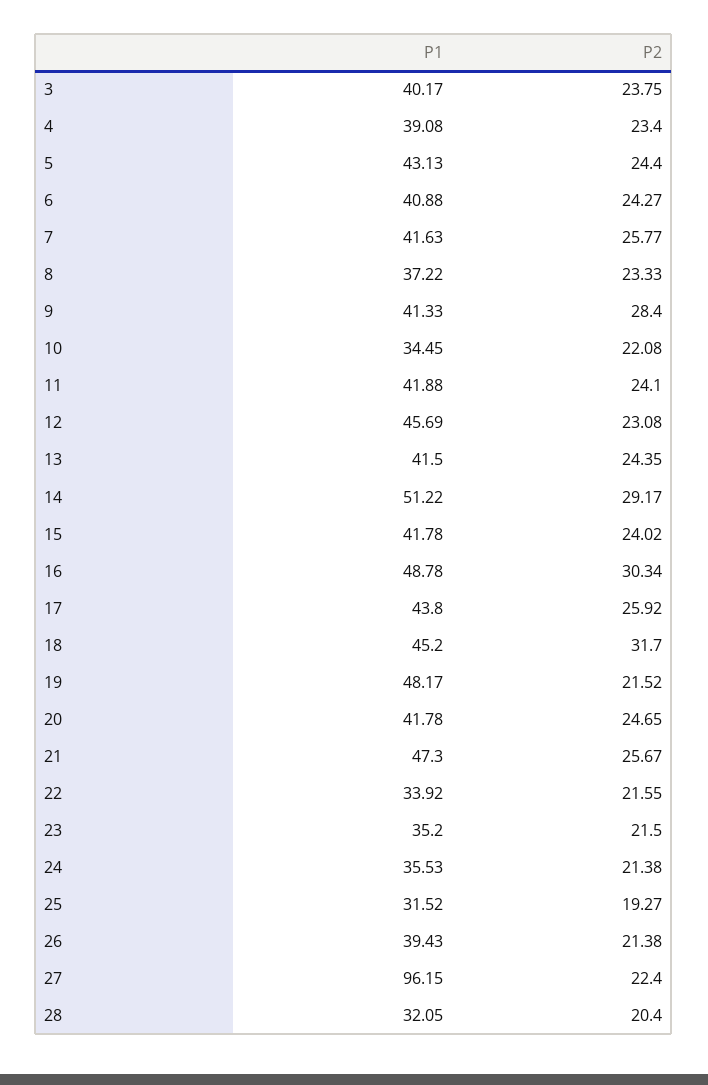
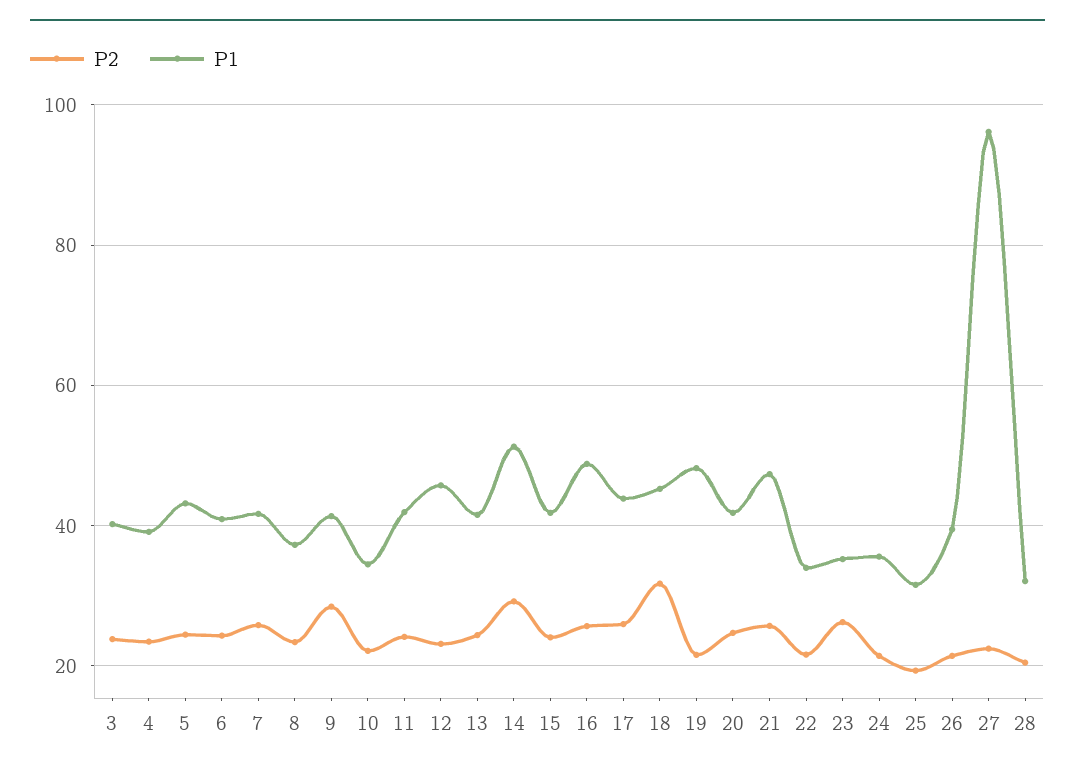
  {
    "P1": {
      "3": 40.17,
      "4": 39.08,
      "5": 43.13,
      "6": 40.88,
      "7": 41.63,
      "8": 37.22,
      "9": 41.33,
      "10": 34.45,
      "11": 41.88,
      "12": 45.69,
      "13": 41.5,
      "14": 51.22,
      "15": 41.78,
      "16": 48.78,
      "17": 43.8,
      "18": 45.2,
      "19": 48.17,
      "20": 41.78,
      "21": 47.3,
      "22": 33.92,
      "23": 35.2,
      "24": 35.53,
      "25": 31.52,
      "26": 39.43,
      "27": 96.15,
      "28": 32.05
    },
    "P2": {
      "3": 23.75,
      "4": 23.4,
      "5": 24.4,
      "6": 24.27,
      "7": 25.77,
      "8": 23.33,
      "9": 28.4,
      "10": 22.08,
      "11": 24.1,
      "12": 23.08,
      "13": 24.35,
      "14": 29.17,
      "15": 24.02,
-     "16": 30.34,
+     "16": 26,
      "17": 25.92,
      "18": 31.7,
      "19": 21.52,
      "20": 24.65,
      "21": 25.67,
      "22": 21.55,
-     "23": 21.5,
+     "23": 26,
      "24": 21.38,
      "25": 19.27,
      "26": 21.38,
      "27": 22.4,
      "28": 20.4
    }
  }

